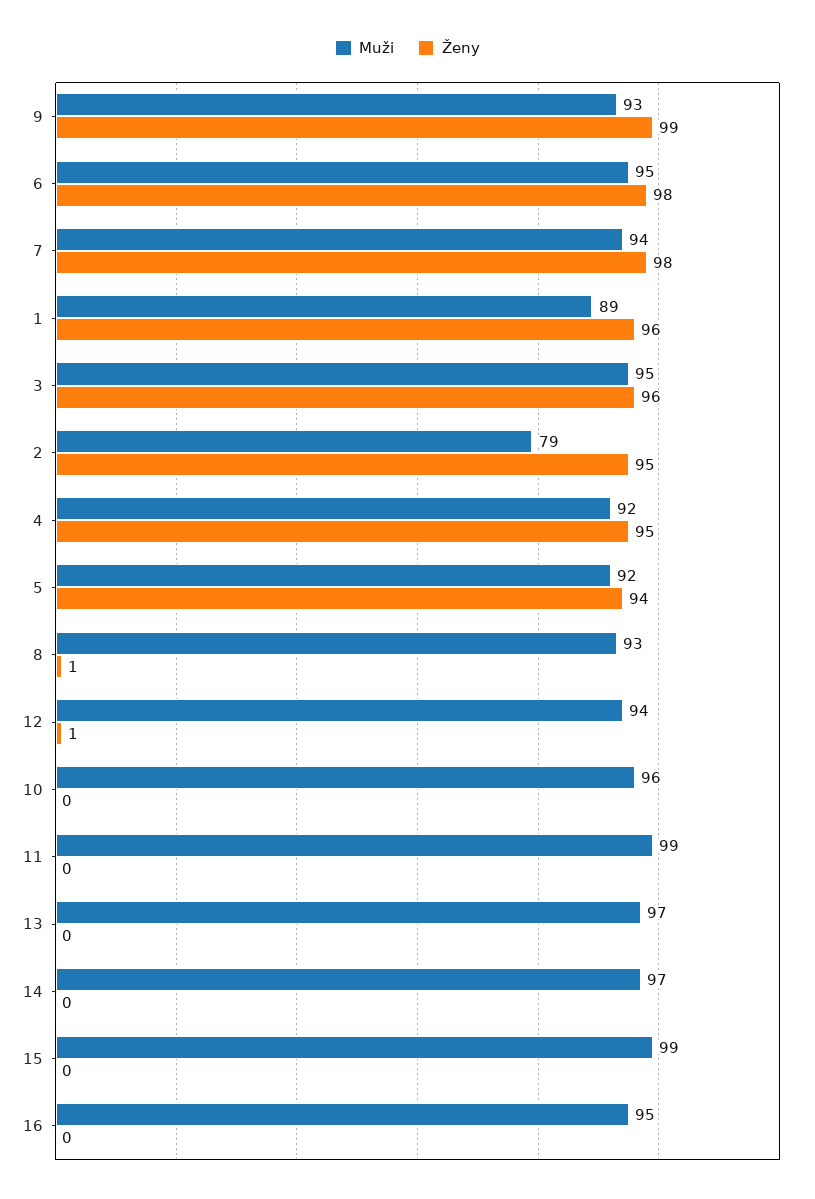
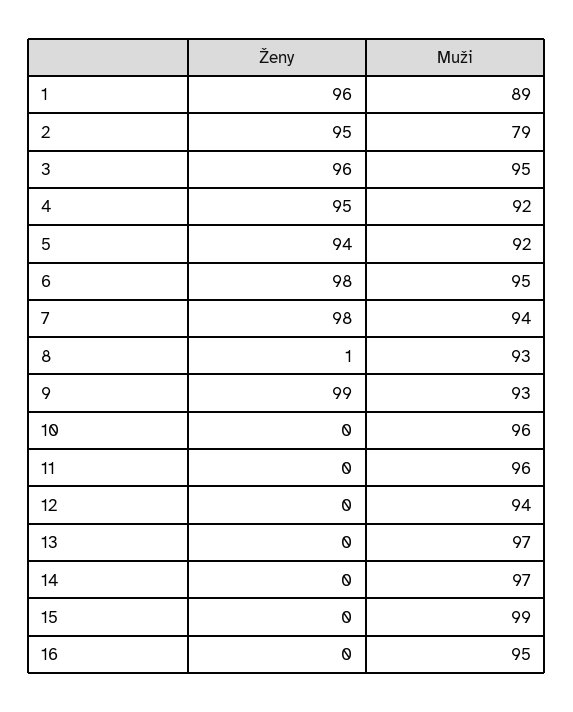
  {
    "Muži": {
      "9": 93,
      "6": 95,
      "7": 94,
      "1": 89,
      "3": 95,
      "2": 79,
      "4": 92,
      "5": 92,
      "8": 93,
      "12": 94,
      "10": 96,
-     "11": 99,
+     "11": 96,
      "13": 97,
      "14": 97,
      "15": 99,
      "16": 95
    },
    "Ženy": {
      "9": 99,
      "6": 98,
      "7": 98,
      "1": 96,
      "3": 96,
      "2": 95,
      "4": 95,
      "5": 94,
      "8": 1,
-     "12": 1,
+     "12": 0,
      "10": 0,
      "11": 0,
      "13": 0,
      "14": 0,
      "15": 0,
      "16": 0
    }
  }

